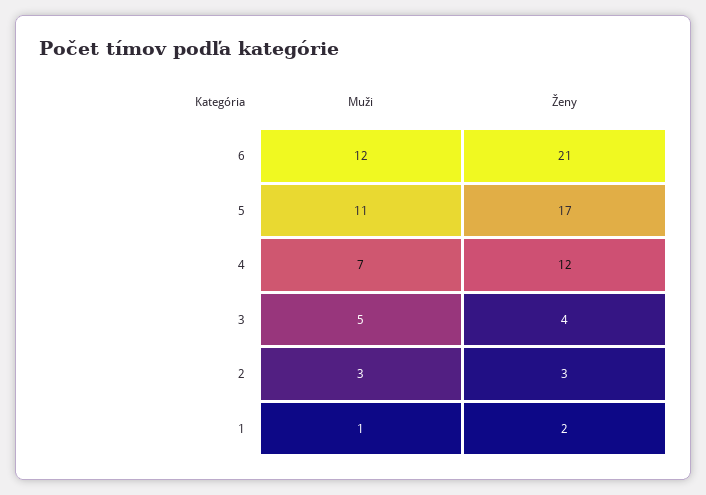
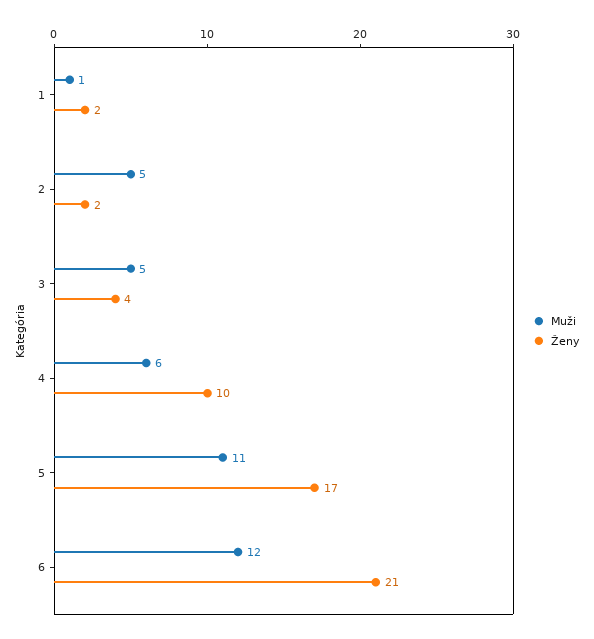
  {
    "Muži": {
      "6": 12,
      "5": 11,
-     "4": 7,
+     "4": 6,
      "3": 5,
-     "2": 3,
+     "2": 5,
      "1": 1
    },
    "Ženy": {
      "6": 21,
      "5": 17,
-     "4": 12,
+     "4": 10,
      "3": 4,
-     "2": 3,
+     "2": 2,
      "1": 2
    }
  }

